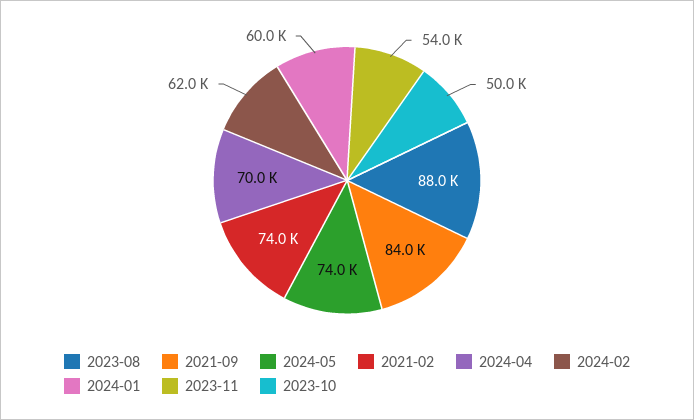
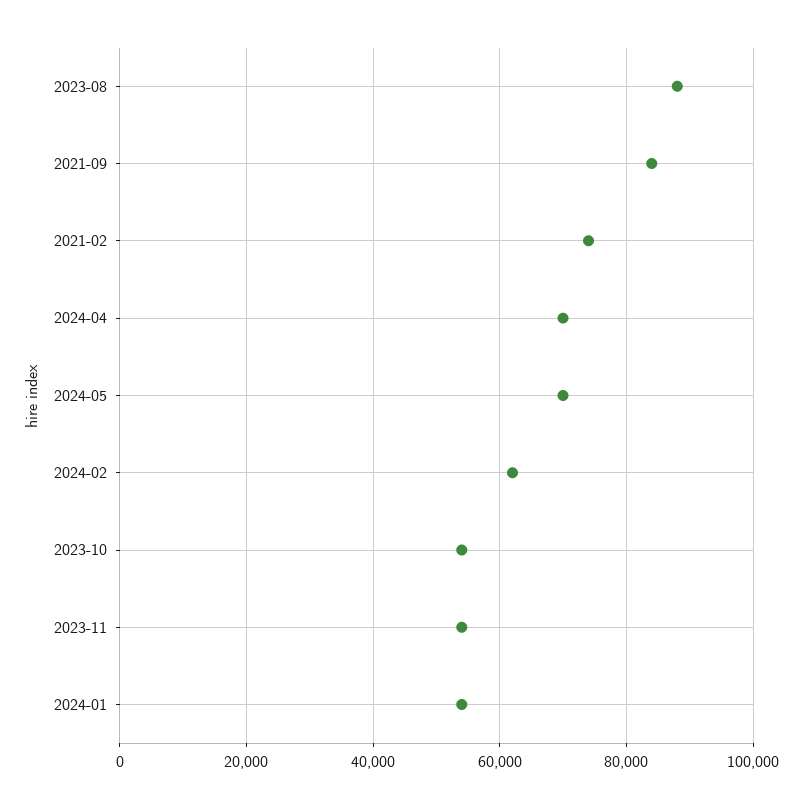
  {
    "2023-08": 88000,
    "2021-09": 84000,
-   "2024-05": 74000,
+   "2024-05": 70000,
    "2021-02": 74000,
    "2024-04": 70000,
    "2024-02": 62000,
-   "2024-01": 60000,
+   "2024-01": 54000,
    "2023-11": 54000,
-   "2023-10": 50000
+   "2023-10": 54000
  }

